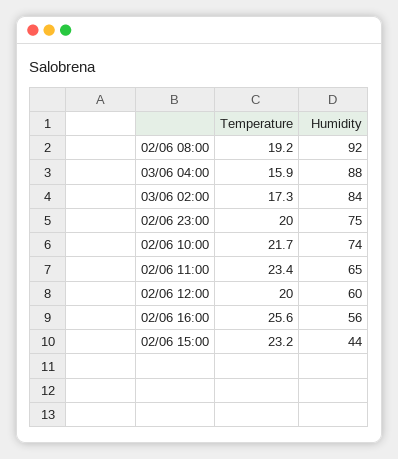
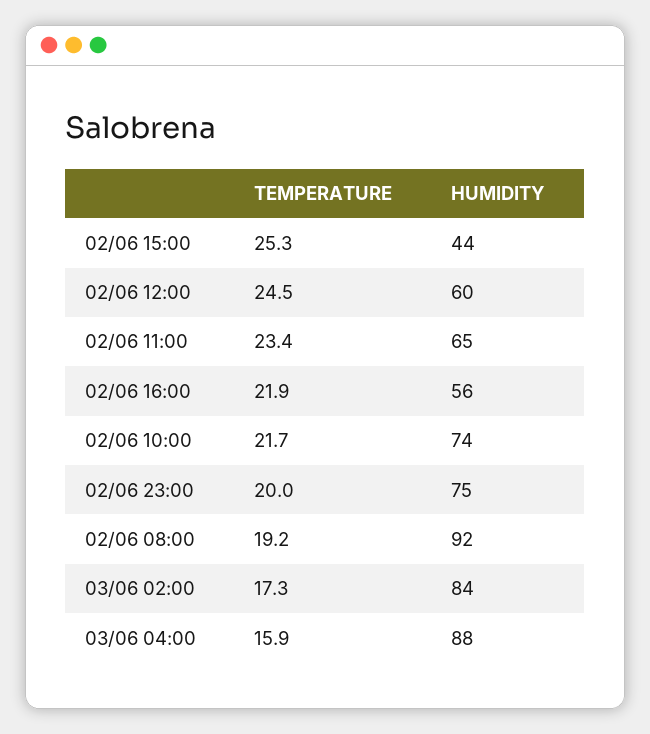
  {
    "Temperature": {
      "02/06 08:00": 19.2,
      "03/06 04:00": 15.9,
      "03/06 02:00": 17.3,
      "02/06 23:00": 20,
      "02/06 10:00": 21.7,
      "02/06 11:00": 23.4,
-     "02/06 12:00": 20,
+     "02/06 12:00": 24.5,
-     "02/06 16:00": 25.6,
+     "02/06 16:00": 21.9,
-     "02/06 15:00": 23.2
+     "02/06 15:00": 25.3
    },
    "Humidity": {
      "02/06 08:00": 92,
      "03/06 04:00": 88,
      "03/06 02:00": 84,
      "02/06 23:00": 75,
      "02/06 10:00": 74,
      "02/06 11:00": 65,
      "02/06 12:00": 60,
      "02/06 16:00": 56,
      "02/06 15:00": 44
    }
  }

